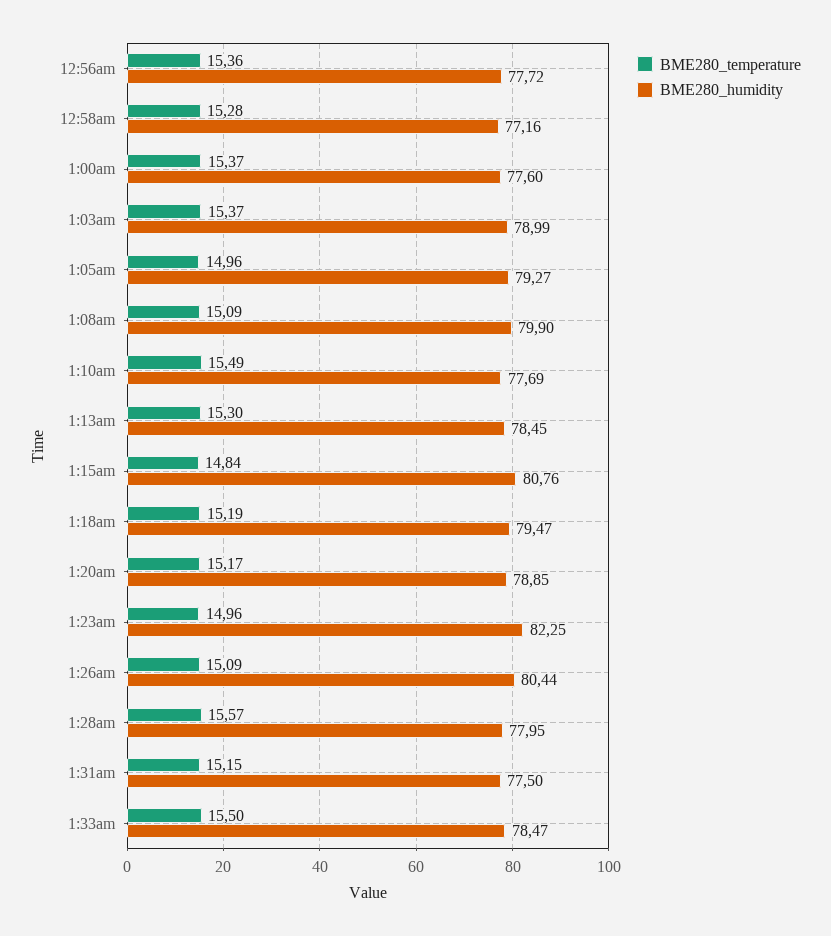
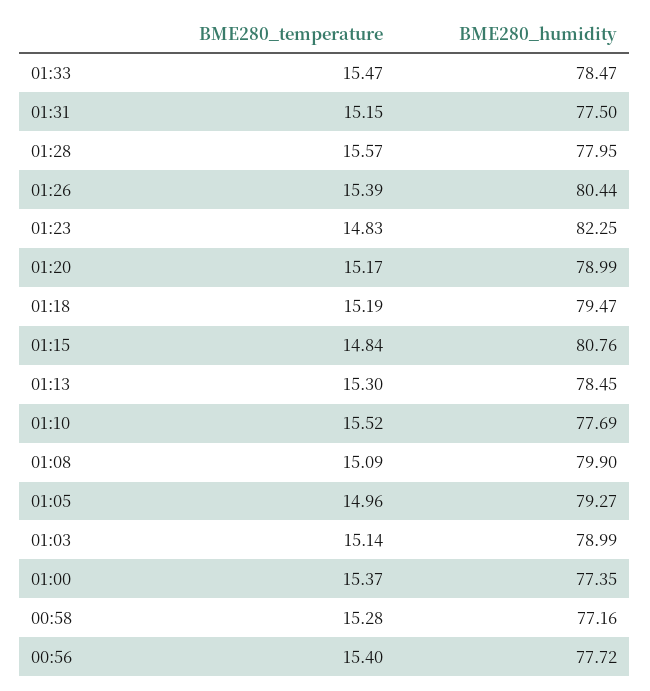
  {
    "BME280_temperature": {
-     "12:56am": 15.36,
+     "12:56am": 15.4,
      "12:58am": 15.28,
      "1:00am": 15.37,
-     "1:03am": 15.37,
+     "1:03am": 15.14,
      "1:05am": 14.96,
      "1:08am": 15.09,
-     "1:10am": 15.49,
+     "1:10am": 15.52,
      "1:13am": 15.3,
      "1:15am": 14.84,
      "1:18am": 15.19,
      "1:20am": 15.17,
-     "1:23am": 14.96,
+     "1:23am": 14.83,
-     "1:26am": 15.09,
+     "1:26am": 15.39,
      "1:28am": 15.57,
      "1:31am": 15.15,
-     "1:33am": 15.5
+     "1:33am": 15.47
    },
    "BME280_humidity": {
      "12:56am": 77.72,
      "12:58am": 77.16,
-     "1:00am": 77.6,
+     "1:00am": 77.35,
      "1:03am": 78.99,
      "1:05am": 79.27,
      "1:08am": 79.9,
      "1:10am": 77.69,
      "1:13am": 78.45,
      "1:15am": 80.76,
      "1:18am": 79.47,
-     "1:20am": 78.85,
+     "1:20am": 78.99,
      "1:23am": 82.25,
      "1:26am": 80.44,
      "1:28am": 77.95,
      "1:31am": 77.5,
      "1:33am": 78.47
    }
  }

